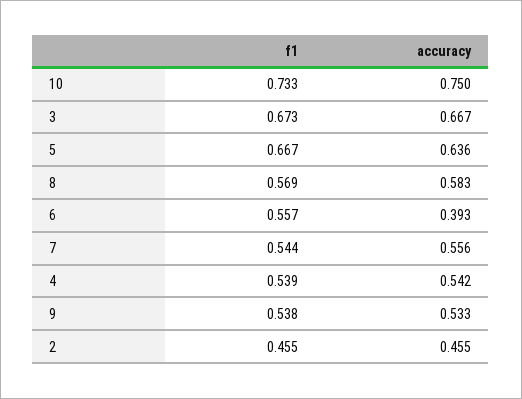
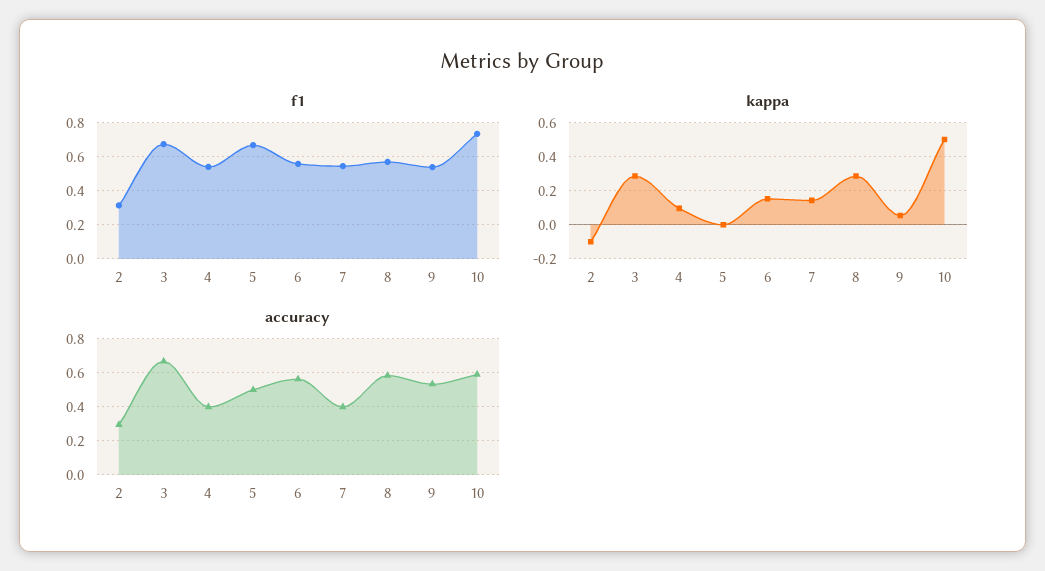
  {
    "f1": {
      "10": 0.733,
      "3": 0.673,
      "5": 0.667,
      "8": 0.569,
      "6": 0.557,
      "7": 0.544,
      "4": 0.539,
      "9": 0.538,
-     "2": 0.455
+     "2": 0.3
    },
    "accuracy": {
-     "10": 0.75,
+     "10": 0.6,
      "3": 0.667,
-     "5": 0.636,
+     "5": 0.5,
      "8": 0.583,
-     "6": 0.393,
+     "6": 0.55,
-     "7": 0.556,
+     "7": 0.4,
-     "4": 0.542,
+     "4": 0.4,
      "9": 0.533,
-     "2": 0.455
+     "2": 0.3
-   }
+   },
+   "kappa": {
+     "2": -0.1,
+     "3": 0.3,
+     "4": 0.1,
+     "5": 0,
+     "6": 0.15,
+     "7": 0.15,
+     "8": 0.3,
+     "9": 0.05,
+     "10": 0.5
+   }
  }

